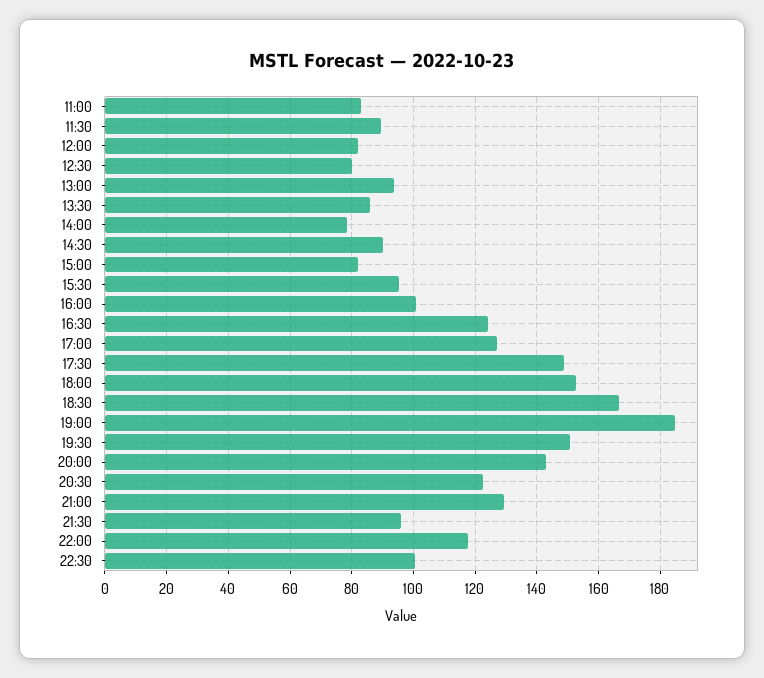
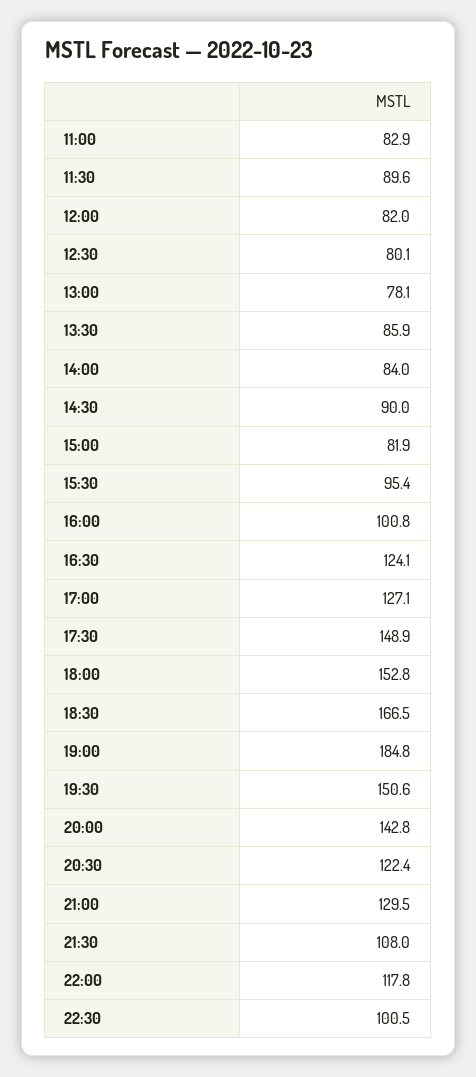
  {
    "11:00": 82.9,
    "11:30": 89.6,
    "12:00": 82,
    "12:30": 80.1,
-   "13:00": 94,
+   "13:00": 78.1,
    "13:30": 85.9,
-   "14:00": 78,
+   "14:00": 84,
    "14:30": 90,
    "15:00": 81.9,
    "15:30": 95.4,
    "16:00": 100.8,
    "16:30": 124.1,
    "17:00": 127.1,
    "17:30": 148.9,
    "18:00": 152.8,
    "18:30": 166.5,
    "19:00": 184.8,
    "19:30": 150.6,
    "20:00": 142.8,
    "20:30": 122.4,
    "21:00": 129.5,
-   "21:30": 96,
+   "21:30": 108,
    "22:00": 117.8,
    "22:30": 100.5
  }

